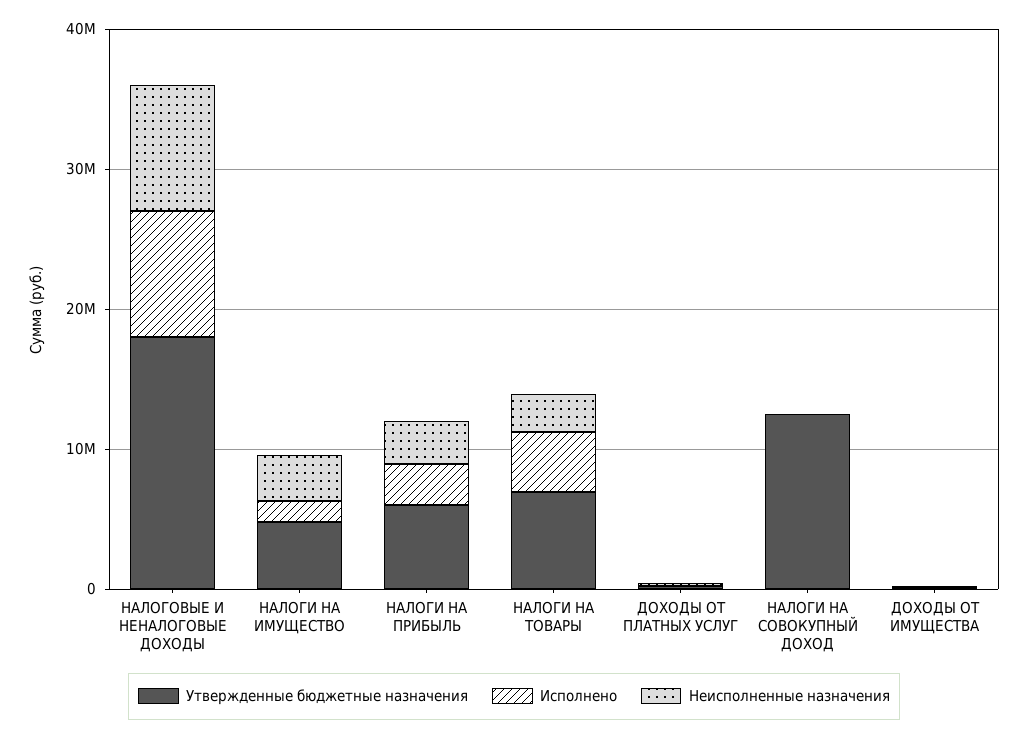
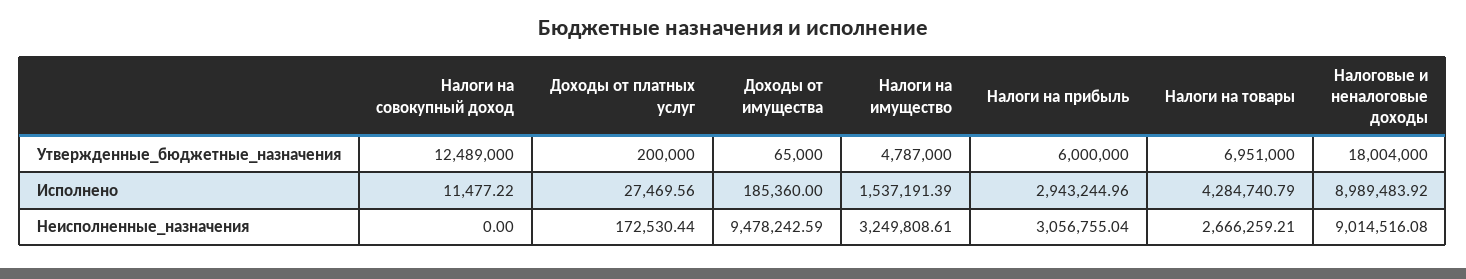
  {
    "Утвержденные бюджетные назначения": {
      "НАЛОГОВЫЕ И НЕНАЛОГОВЫЕ ДОХОДЫ": 18004000,
      "НАЛОГИ НА ИМУЩЕСТВО": 4787000,
      "НАЛОГИ НА ПРИБЫЛЬ": 6000000,
      "НАЛОГИ НА ТОВАРЫ": 6951000,
      "ДОХОДЫ ОТ ПЛАТНЫХ УСЛУГ": 200000,
      "НАЛОГИ НА СОВОКУПНЫЙ ДОХОД": 12489000,
      "ДОХОДЫ ОТ ИМУЩЕСТВА": 65000
    },
    "Исполнено": {
      "НАЛОГОВЫЕ И НЕНАЛОГОВЫЕ ДОХОДЫ": 8989483.92,
      "НАЛОГИ НА ИМУЩЕСТВО": 1537191.39,
      "НАЛОГИ НА ПРИБЫЛЬ": 2943244.96,
      "НАЛОГИ НА ТОВАРЫ": 4284740.79,
      "ДОХОДЫ ОТ ПЛАТНЫХ УСЛУГ": 27469.56,
      "НАЛОГИ НА СОВОКУПНЫЙ ДОХОД": 11477.22,
      "ДОХОДЫ ОТ ИМУЩЕСТВА": 185360
    },
    "Неисполненные назначения": {
      "НАЛОГОВЫЕ И НЕНАЛОГОВЫЕ ДОХОДЫ": 9014516.08,
      "НАЛОГИ НА ИМУЩЕСТВО": 3249808.61,
      "НАЛОГИ НА ПРИБЫЛЬ": 3056755.04,
      "НАЛОГИ НА ТОВАРЫ": 2666259.21,
      "ДОХОДЫ ОТ ПЛАТНЫХ УСЛУГ": 172530.44,
      "НАЛОГИ НА СОВОКУПНЫЙ ДОХОД": 0,
-     "ДОХОДЫ ОТ ИМУЩЕСТВА": 0
+     "ДОХОДЫ ОТ ИМУЩЕСТВА": 9478242.59
    }
  }

